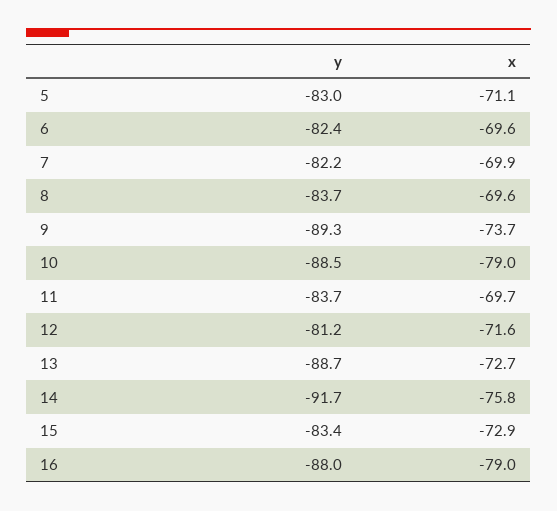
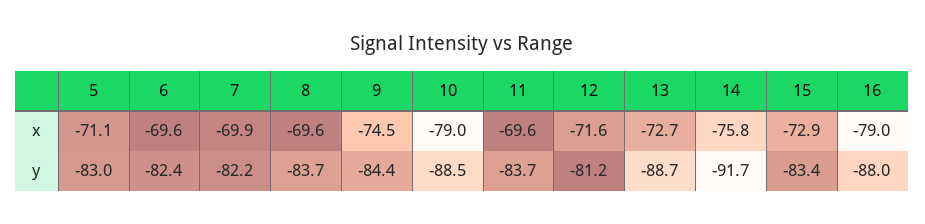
  {
    "y": {
      "5": -83,
      "6": -82.4,
      "7": -82.2,
      "8": -83.7,
-     "9": -89.3,
+     "9": -84.4,
      "10": -88.5,
      "11": -83.7,
      "12": -81.2,
      "13": -88.7,
      "14": -91.7,
      "15": -83.4,
      "16": -88
    },
    "x": {
      "5": -71.1,
      "6": -69.6,
      "7": -69.9,
      "8": -69.6,
-     "9": -73.7,
+     "9": -74.5,
      "10": -79,
-     "11": -69.7,
+     "11": -69.6,
      "12": -71.6,
      "13": -72.7,
      "14": -75.8,
      "15": -72.9,
      "16": -79
    }
  }

